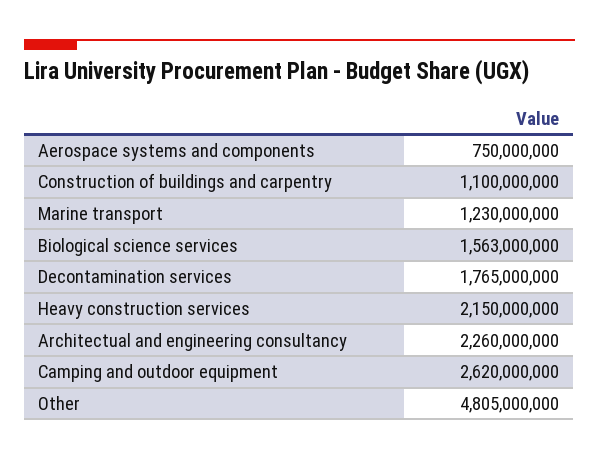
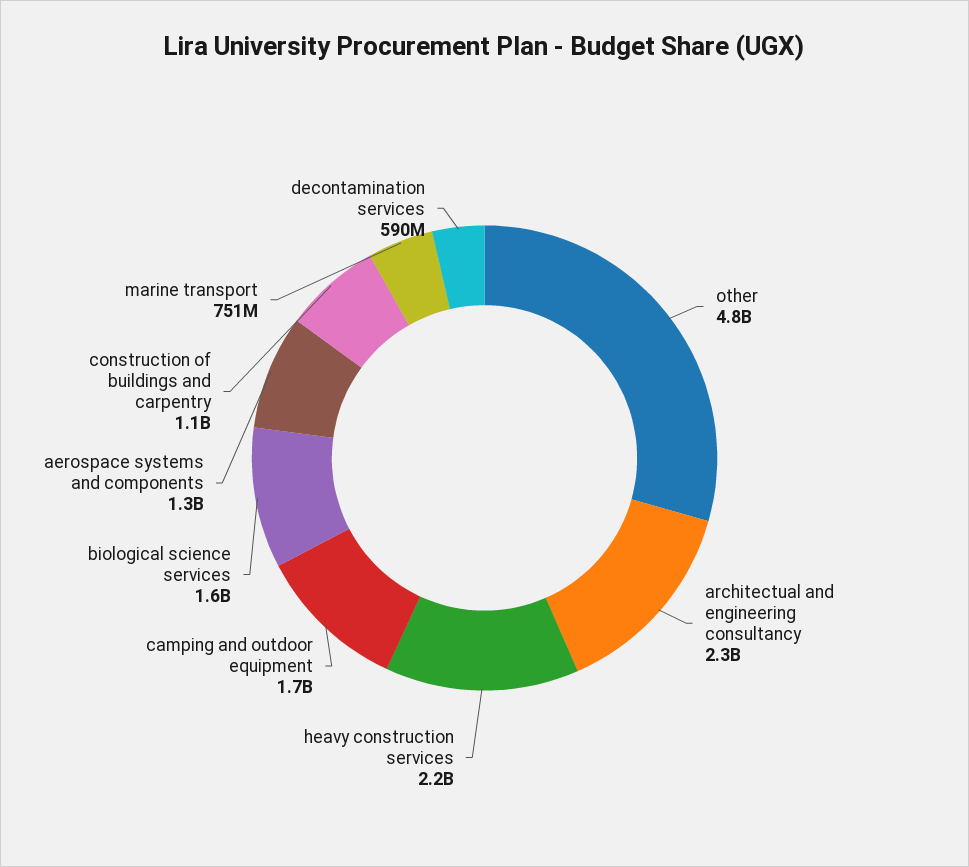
  {
-   "Aerospace systems and components": 750000000,
+   "Aerospace systems and components": 1300000000,
    "Construction of buildings and carpentry": 1100000000,
-   "Marine transport": 1230000000,
+   "Marine transport": 751000000,
    "Biological science services": 1563000000,
-   "Decontamination services": 1765000000,
+   "Decontamination services": 590000000,
    "Heavy construction services": 2150000000,
    "Architectual and engineering consultancy": 2260000000,
-   "Camping and outdoor equipment": 2620000000,
+   "Camping and outdoor equipment": 1700000000,
    "Other": 4805000000
  }

